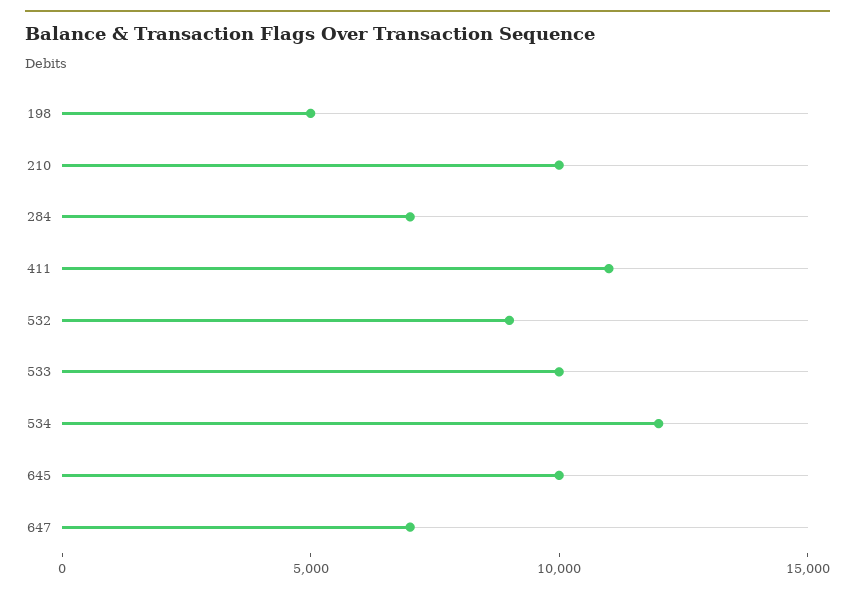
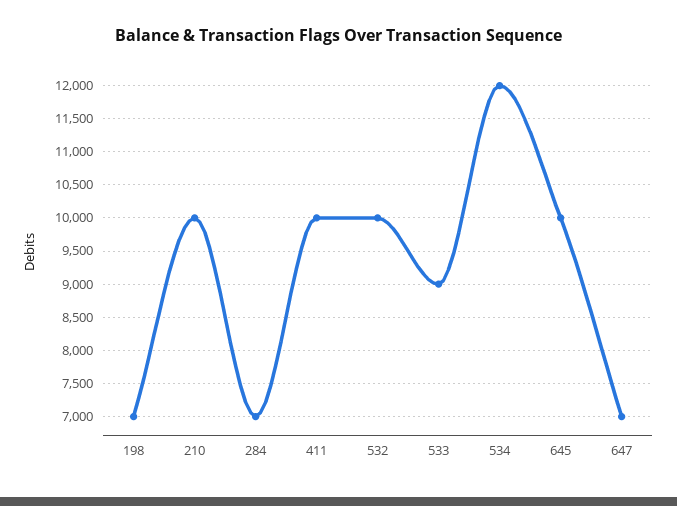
  {
-   "198": 5000,
+   "198": 7000,
    "210": 10000,
    "284": 7000,
-   "411": 11000,
+   "411": 10000,
-   "532": 9000,
+   "532": 10000,
-   "533": 10000,
+   "533": 9000,
    "534": 12000,
    "645": 10000,
    "647": 7000
  }

